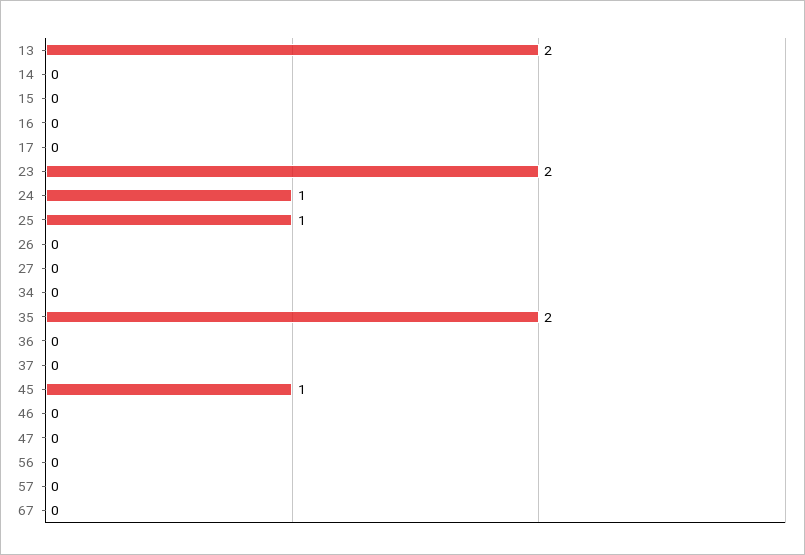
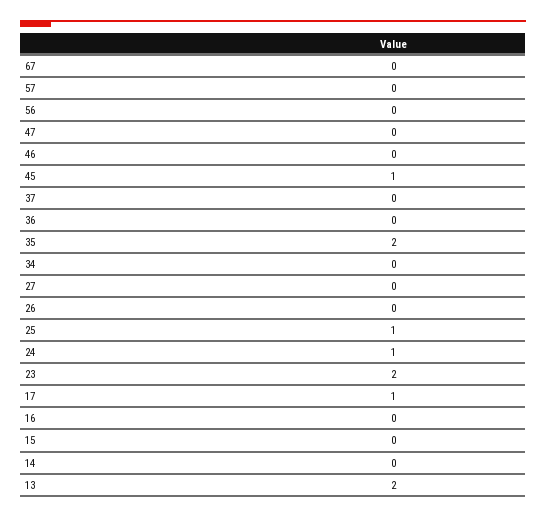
  {
    "13": 2,
    "14": 0,
    "15": 0,
    "16": 0,
-   "17": 0,
+   "17": 1,
    "23": 2,
    "24": 1,
    "25": 1,
    "26": 0,
    "27": 0,
    "34": 0,
    "35": 2,
    "36": 0,
    "37": 0,
    "45": 1,
    "46": 0,
    "47": 0,
    "56": 0,
    "57": 0,
    "67": 0
  }

